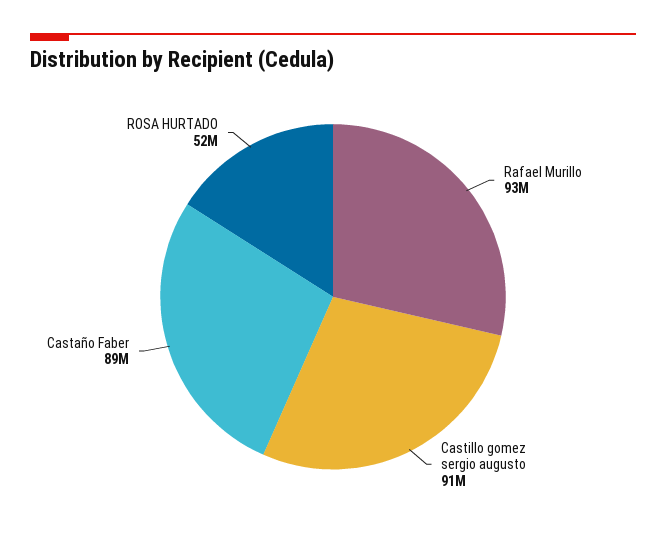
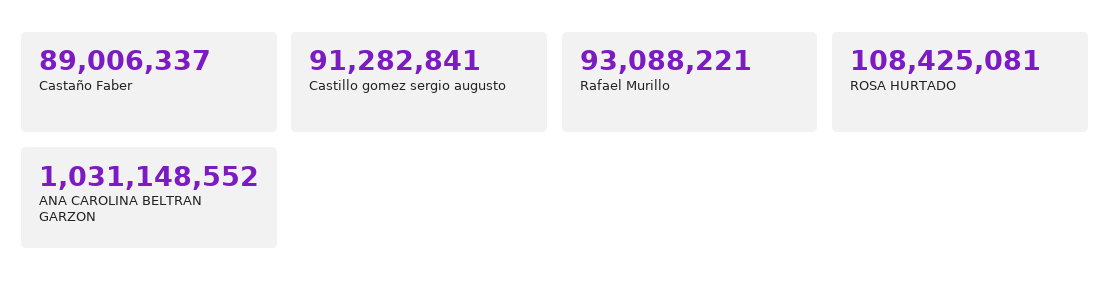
  {
    "Rafael Murillo": 93088221,
    "Castillo gomez sergio augusto": 91282841,
    "Castaño Faber": 89006337,
-   "ROSA HURTADO": 52000000
+   "ROSA HURTADO": 108425081,
+   "ANA CAROLINA BELTRAN GARZON": 1031148552
  }

